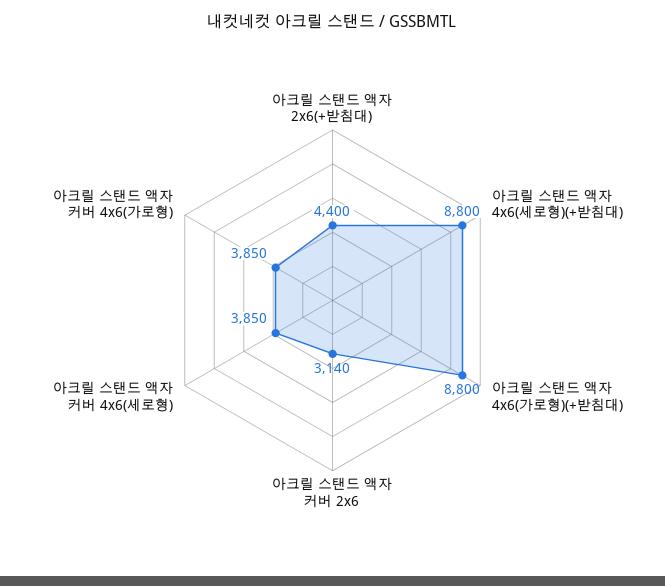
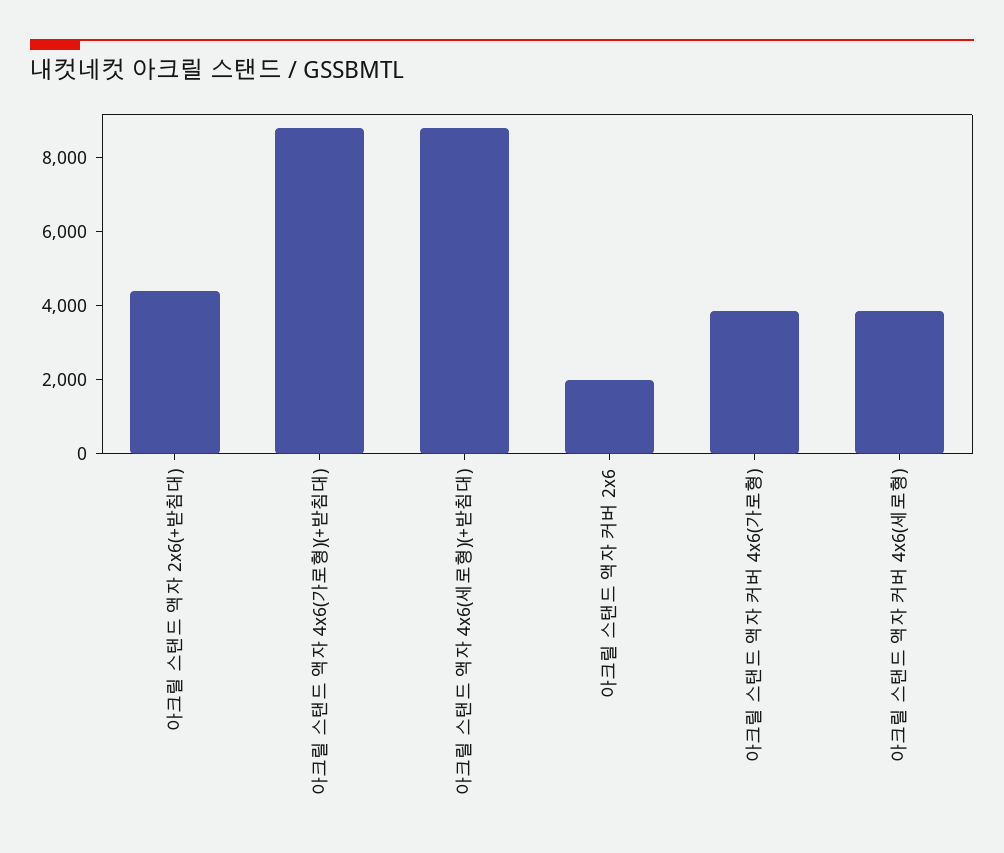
  {
    "아크릴 스탠드 액자 2x6(+받침대)": 4400,
    "아크릴 스탠드 액자 4x6(세로형)(+받침대)": 8800,
    "아크릴 스탠드 액자 4x6(가로형)(+받침대)": 8800,
-   "아크릴 스탠드 액자 커버 2x6": 3140,
+   "아크릴 스탠드 액자 커버 2x6": 2000,
    "아크릴 스탠드 액자 커버 4x6(세로형)": 3850,
    "아크릴 스탠드 액자 커버 4x6(가로형)": 3850
  }

